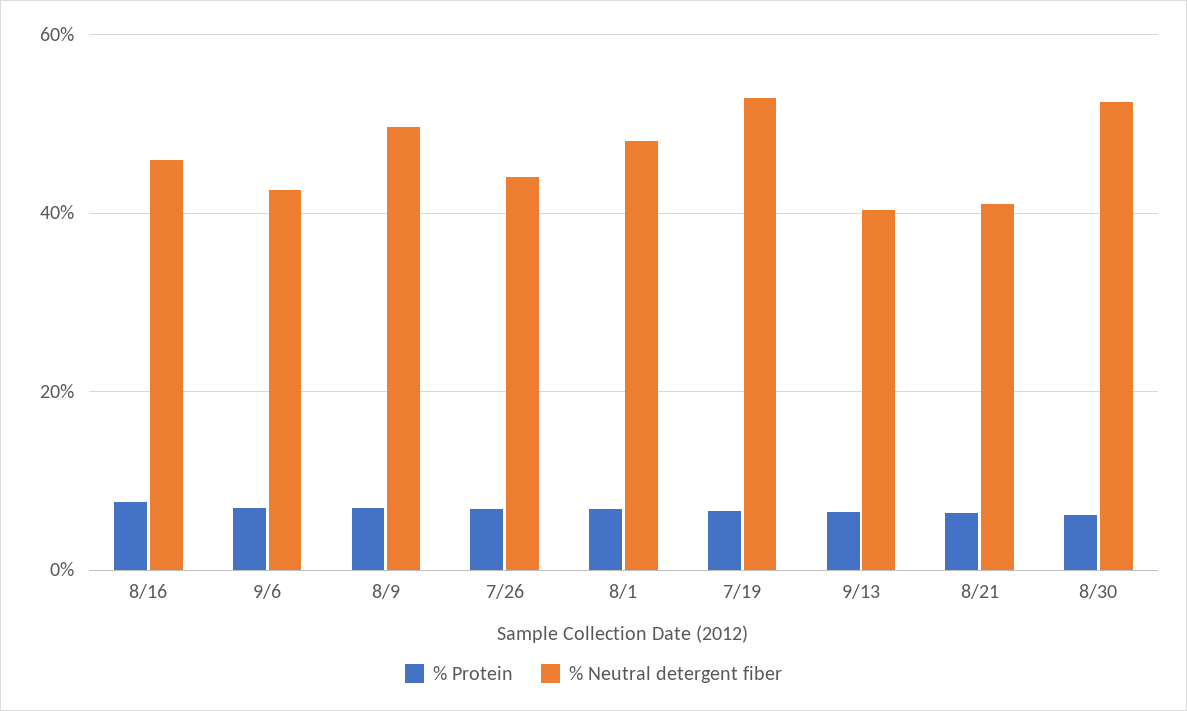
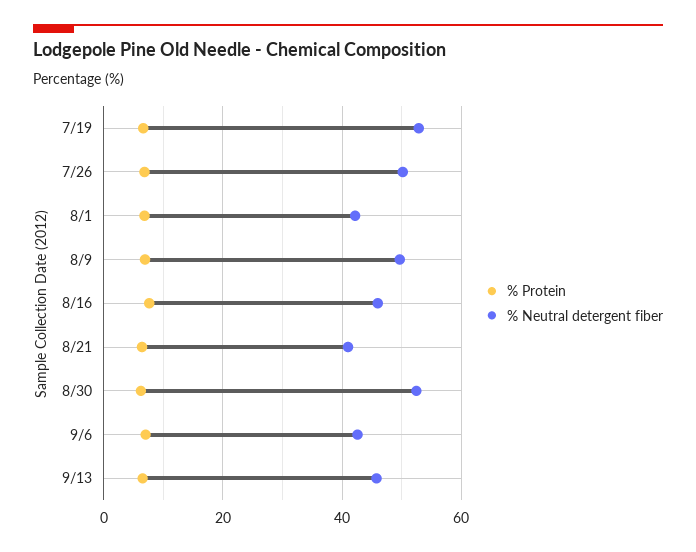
  {
    "% Protein": {
      "8/16": 8,
      "9/6": 8,
      "8/9": 6,
      "7/26": 6,
      "8/1": 6,
      "7/19": 6,
      "9/13": 6,
      "8/21": 6,
      "8/30": 6
    },
    "% Neutral detergent fiber": {
      "8/16": 46,
      "9/6": 42,
      "8/9": 50,
-     "7/26": 44,
+     "7/26": 50,
-     "8/1": 48,
+     "8/1": 42,
      "7/19": 52,
-     "9/13": 40,
+     "9/13": 46,
      "8/21": 42,
      "8/30": 52
    }
  }

